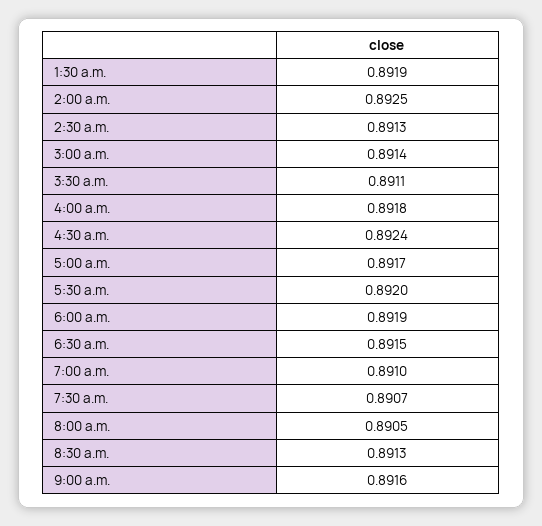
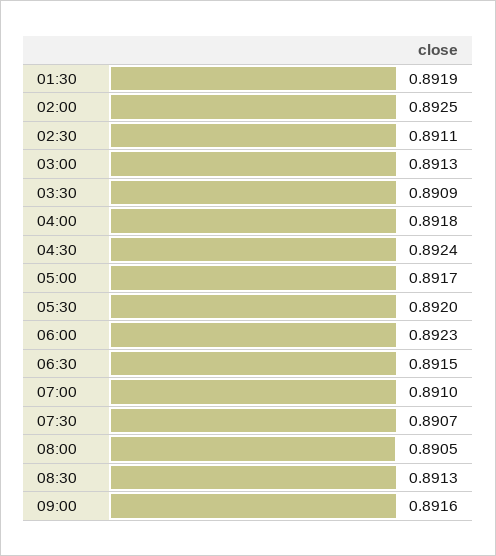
  {
    "1:30 a.m.": 0.8919,
    "2:00 a.m.": 0.8925,
-   "2:30 a.m.": 0.8913,
+   "2:30 a.m.": 0.8911,
-   "3:00 a.m.": 0.8914,
+   "3:00 a.m.": 0.8913,
-   "3:30 a.m.": 0.8911,
+   "3:30 a.m.": 0.8909,
    "4:00 a.m.": 0.8918,
    "4:30 a.m.": 0.8924,
    "5:00 a.m.": 0.8917,
    "5:30 a.m.": 0.892,
-   "6:00 a.m.": 0.8919,
+   "6:00 a.m.": 0.8923,
    "6:30 a.m.": 0.8915,
    "7:00 a.m.": 0.891,
    "7:30 a.m.": 0.8907,
    "8:00 a.m.": 0.8905,
    "8:30 a.m.": 0.8913,
    "9:00 a.m.": 0.8916
  }

